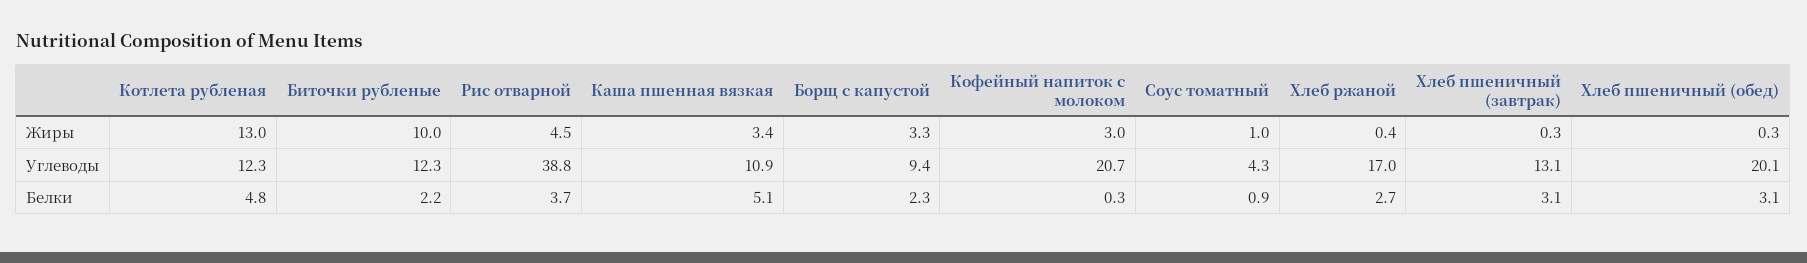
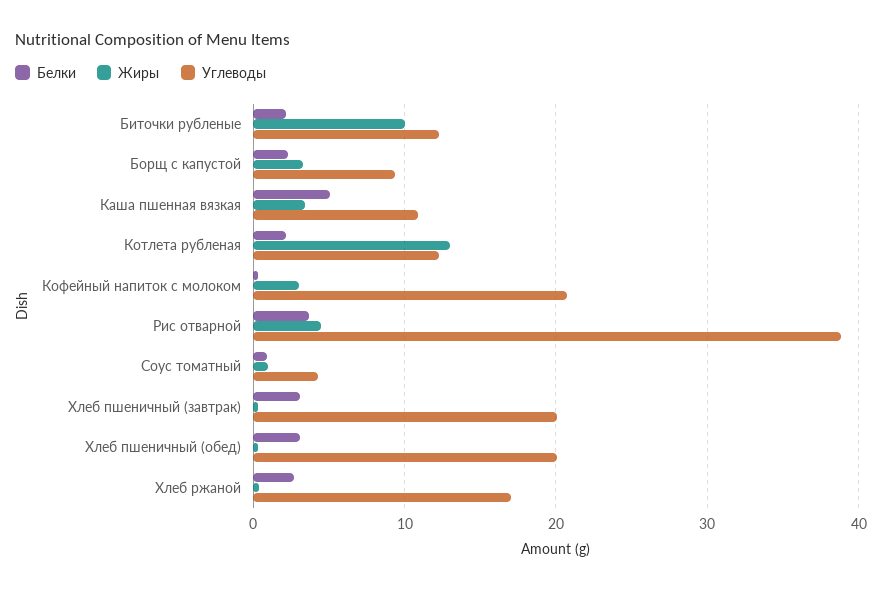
  {
    "Жиры": {
      "Котлета рубленая": 13,
      "Биточки рубленые": 10,
      "Рис отварной": 4.5,
      "Каша пшенная вязкая": 3.4,
      "Борщ с капустой": 3.3,
      "Кофейный напиток с молоком": 3,
      "Соус томатный": 1,
      "Хлеб ржаной": 0.4,
      "Хлеб пшеничный (завтрак)": 0.3,
      "Хлеб пшеничный (обед)": 0.3
    },
    "Углеводы": {
      "Котлета рубленая": 12.3,
      "Биточки рубленые": 12.3,
      "Рис отварной": 38.8,
      "Каша пшенная вязкая": 10.9,
      "Борщ с капустой": 9.4,
      "Кофейный напиток с молоком": 20.7,
      "Соус томатный": 4.3,
      "Хлеб ржаной": 17,
-     "Хлеб пшеничный (завтрак)": 13.1,
+     "Хлеб пшеничный (завтрак)": 20,
      "Хлеб пшеничный (обед)": 20.1
    },
    "Белки": {
-     "Котлета рубленая": 4.8,
+     "Котлета рубленая": 2,
      "Биточки рубленые": 2.2,
      "Рис отварной": 3.7,
      "Каша пшенная вязкая": 5.1,
      "Борщ с капустой": 2.3,
      "Кофейный напиток с молоком": 0.3,
      "Соус томатный": 0.9,
      "Хлеб ржаной": 2.7,
      "Хлеб пшеничный (завтрак)": 3.1,
      "Хлеб пшеничный (обед)": 3.1
    }
  }

